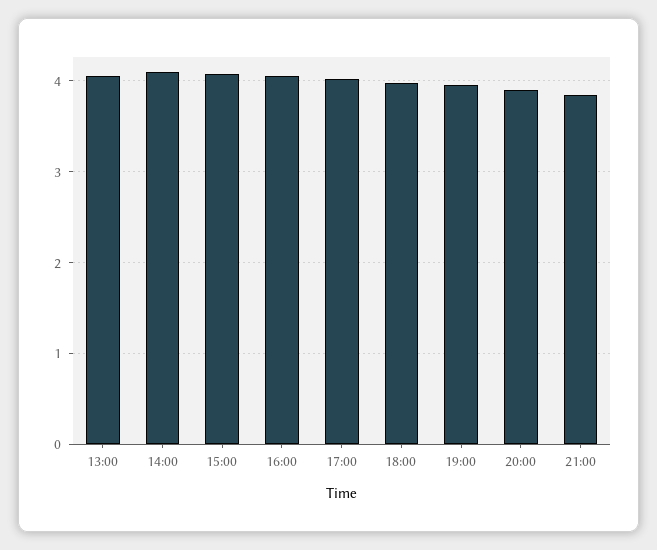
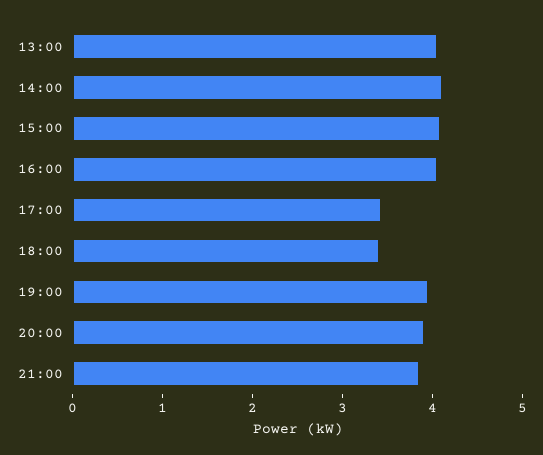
  {
    "13:00": 4.1,
    "14:00": 4.1,
    "15:00": 4.1,
    "16:00": 4.1,
-   "17:00": 4,
+   "17:00": 3.4,
-   "18:00": 4,
+   "18:00": 3.4,
    "19:00": 4,
    "20:00": 3.9,
    "21:00": 3.9
  }

